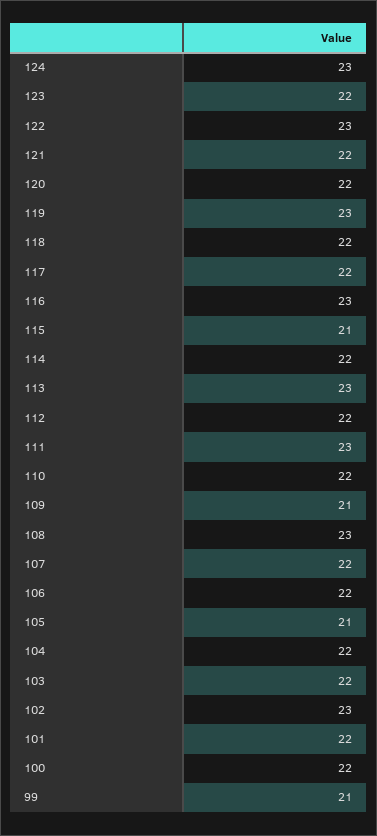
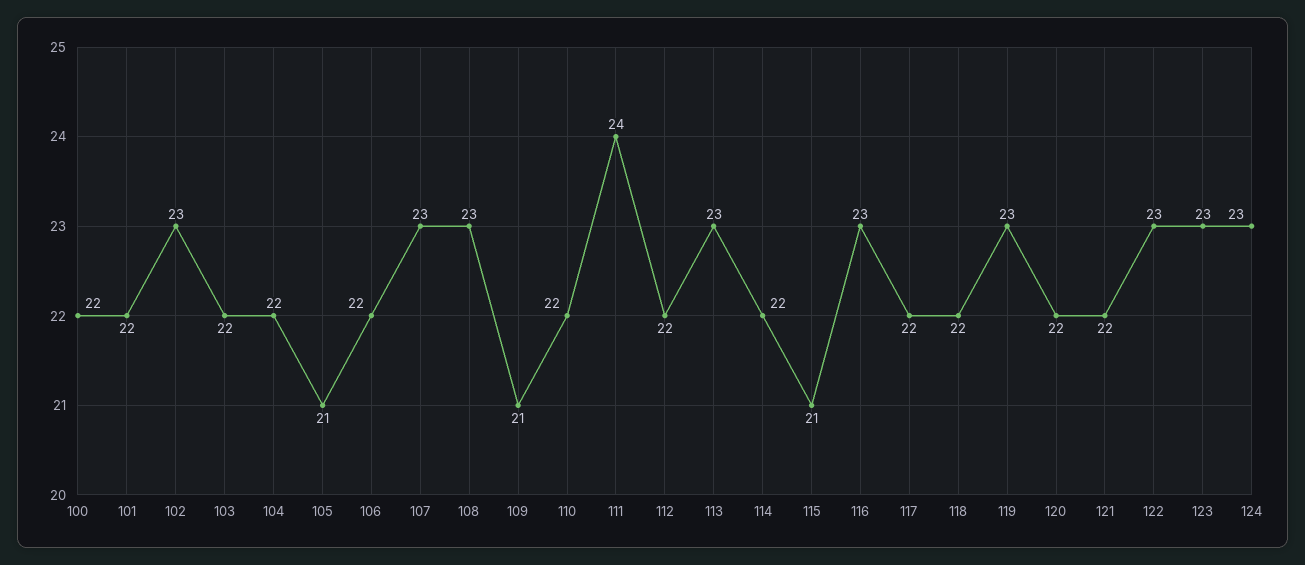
  {
    "124": 23,
-   "123": 22,
+   "123": 23,
    "122": 23,
    "121": 22,
    "120": 22,
    "119": 23,
    "118": 22,
    "117": 22,
    "116": 23,
    "115": 21,
    "114": 22,
    "113": 23,
    "112": 22,
-   "111": 23,
+   "111": 24,
    "110": 22,
    "109": 21,
    "108": 23,
-   "107": 22,
+   "107": 23,
    "106": 22,
    "105": 21,
    "104": 22,
    "103": 22,
    "102": 23,
    "101": 22,
-   "100": 22,
+   "100": 22
-   "99": 21
  }

